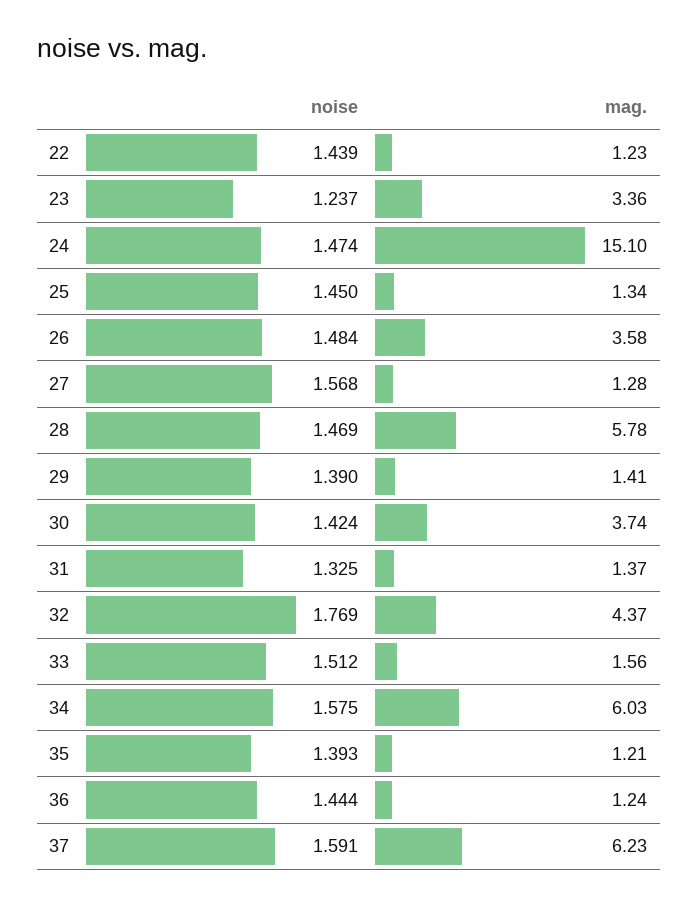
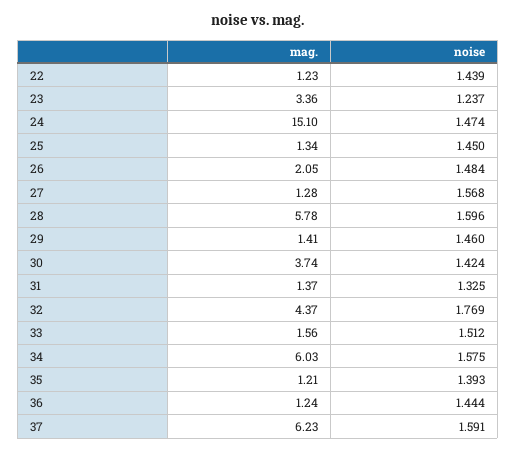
  {
    "noise": {
      "22": 1.439,
      "23": 1.237,
      "24": 1.474,
      "25": 1.45,
      "26": 1.484,
      "27": 1.568,
-     "28": 1.469,
+     "28": 1.596,
-     "29": 1.39,
+     "29": 1.46,
      "30": 1.424,
      "31": 1.325,
      "32": 1.769,
      "33": 1.512,
      "34": 1.575,
      "35": 1.393,
      "36": 1.444,
      "37": 1.591
    },
    "mag.": {
      "22": 1.23,
      "23": 3.36,
      "24": 15.1,
      "25": 1.34,
-     "26": 3.58,
+     "26": 2.05,
      "27": 1.28,
      "28": 5.78,
      "29": 1.41,
      "30": 3.74,
      "31": 1.37,
      "32": 4.37,
      "33": 1.56,
      "34": 6.03,
      "35": 1.21,
      "36": 1.24,
      "37": 6.23
    }
  }

